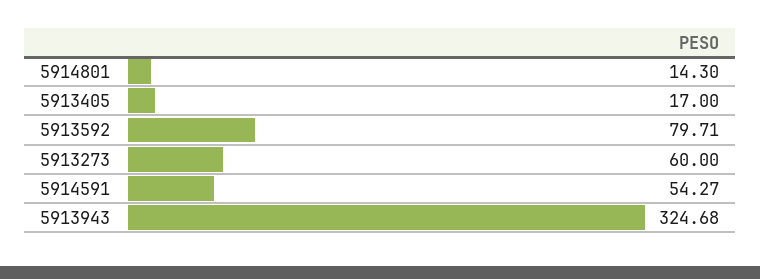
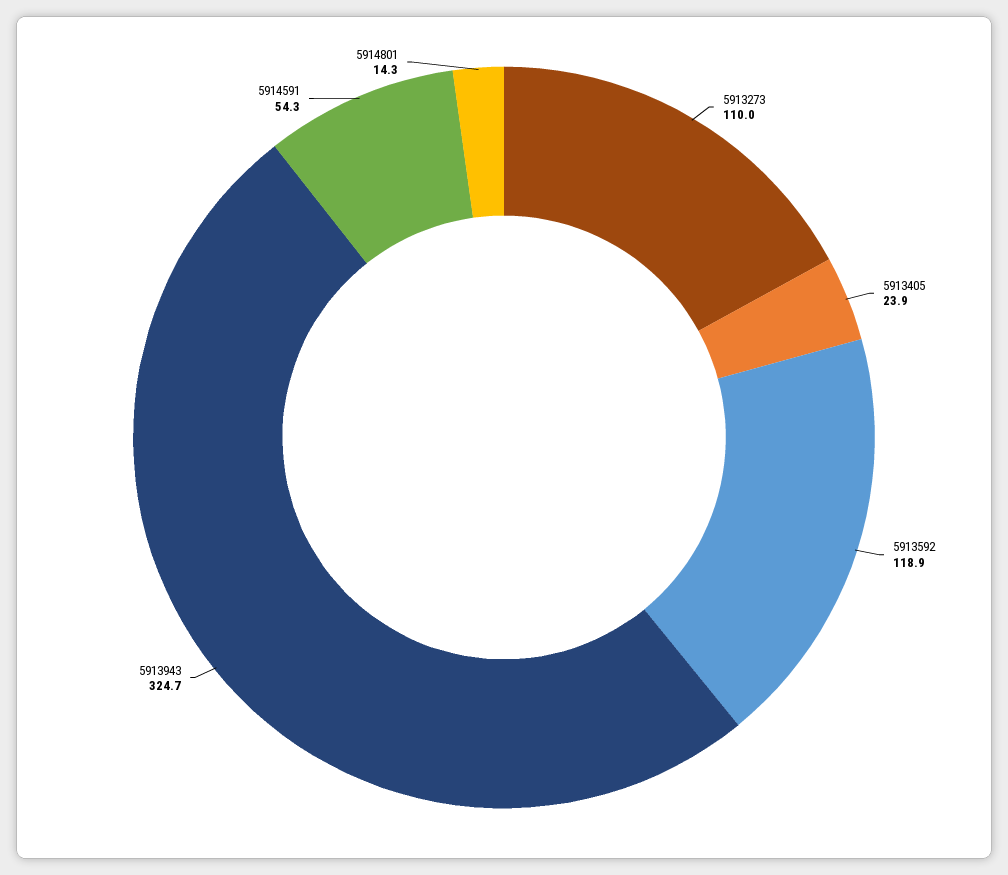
  {
    "5914801": 14.3,
-   "5913405": 17,
+   "5913405": 23.9,
-   "5913592": 79.71,
+   "5913592": 118.9,
-   "5913273": 60,
+   "5913273": 110,
    "5914591": 54.27,
    "5913943": 324.68
  }

